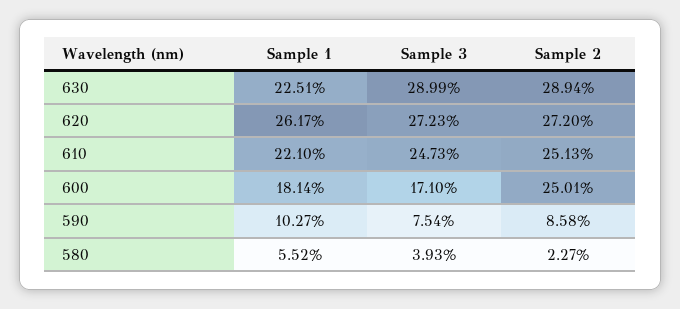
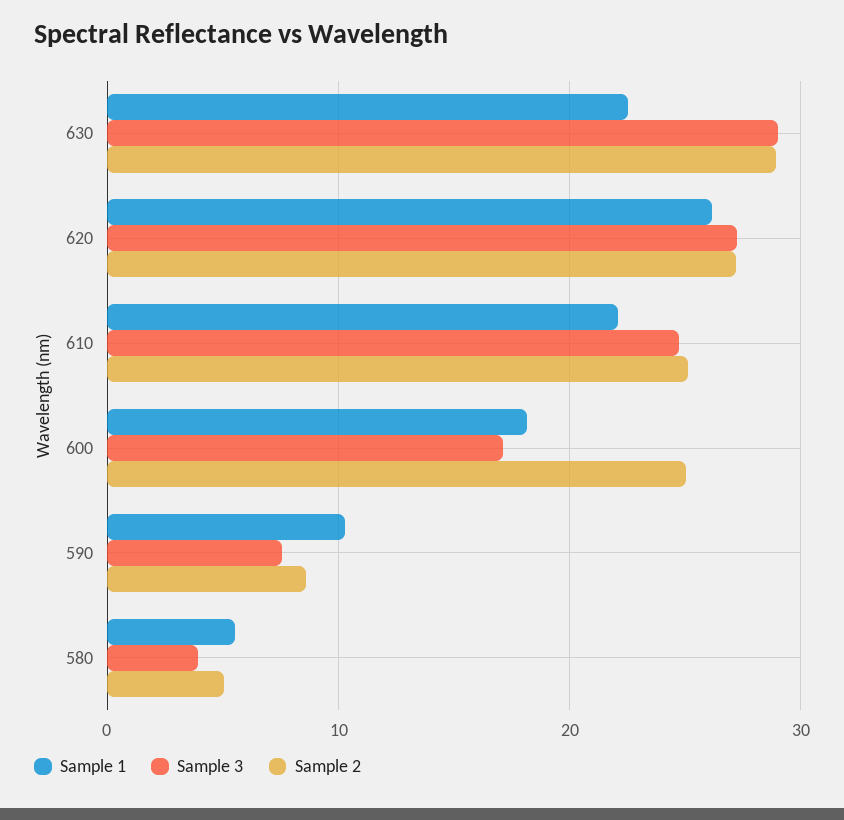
  {
    "Sample 1": {
      "630": 22.51,
      "620": 26.17,
      "610": 22.1,
      "600": 18.14,
      "590": 10.27,
      "580": 5.52
    },
    "Sample 3": {
      "630": 28.99,
      "620": 27.23,
      "610": 24.73,
      "600": 17.1,
      "590": 7.54,
      "580": 3.93
    },
    "Sample 2": {
      "630": 28.94,
      "620": 27.2,
      "610": 25.13,
      "600": 25.01,
      "590": 8.58,
-     "580": 2.27
+     "580": 5
    }
  }

